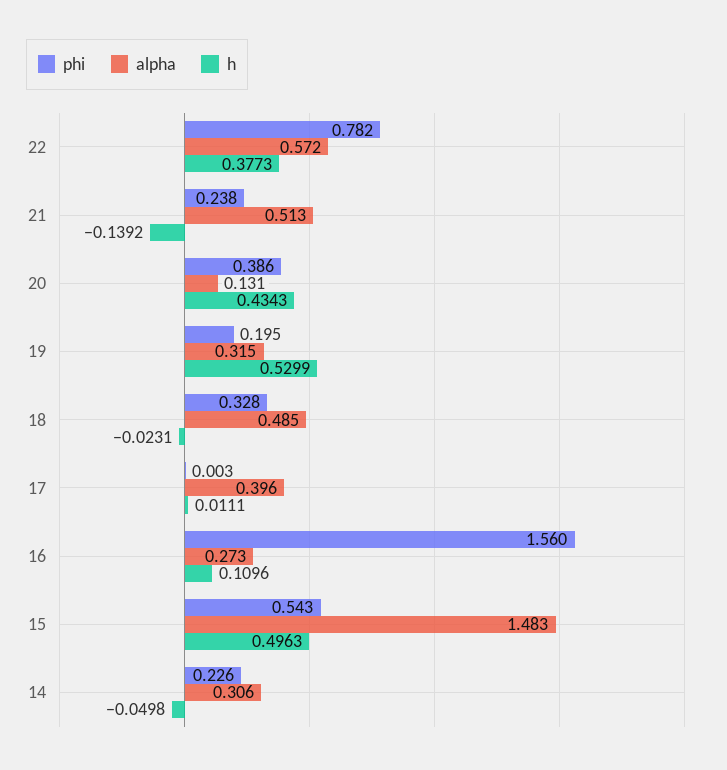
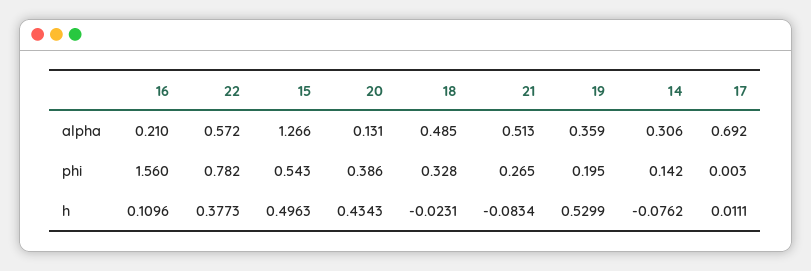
  {
    "phi": {
      "22": 0.782,
-     "21": 0.238,
+     "21": 0.265,
      "20": 0.386,
      "19": 0.195,
      "18": 0.328,
      "17": 0.003,
      "16": 1.56,
      "15": 0.543,
-     "14": 0.226
+     "14": 0.142
    },
    "alpha": {
      "22": 0.572,
      "21": 0.513,
      "20": 0.131,
-     "19": 0.315,
+     "19": 0.359,
      "18": 0.485,
-     "17": 0.396,
+     "17": 0.692,
-     "16": 0.273,
+     "16": 0.21,
-     "15": 1.483,
+     "15": 1.266,
      "14": 0.306
    },
    "h": {
      "22": 0.3773,
-     "21": -0.1392,
+     "21": -0.0834,
      "20": 0.4343,
      "19": 0.5299,
      "18": -0.0231,
      "17": 0.0111,
      "16": 0.1096,
      "15": 0.4963,
-     "14": -0.0498
+     "14": -0.0762
    }
  }

